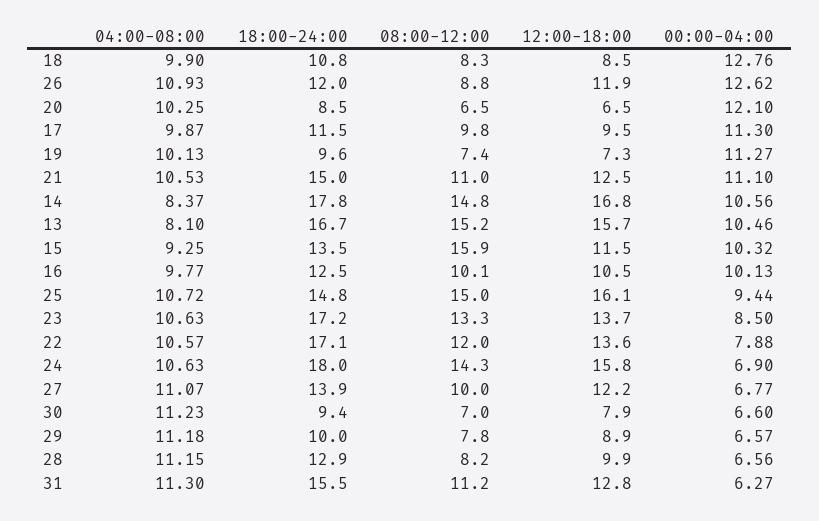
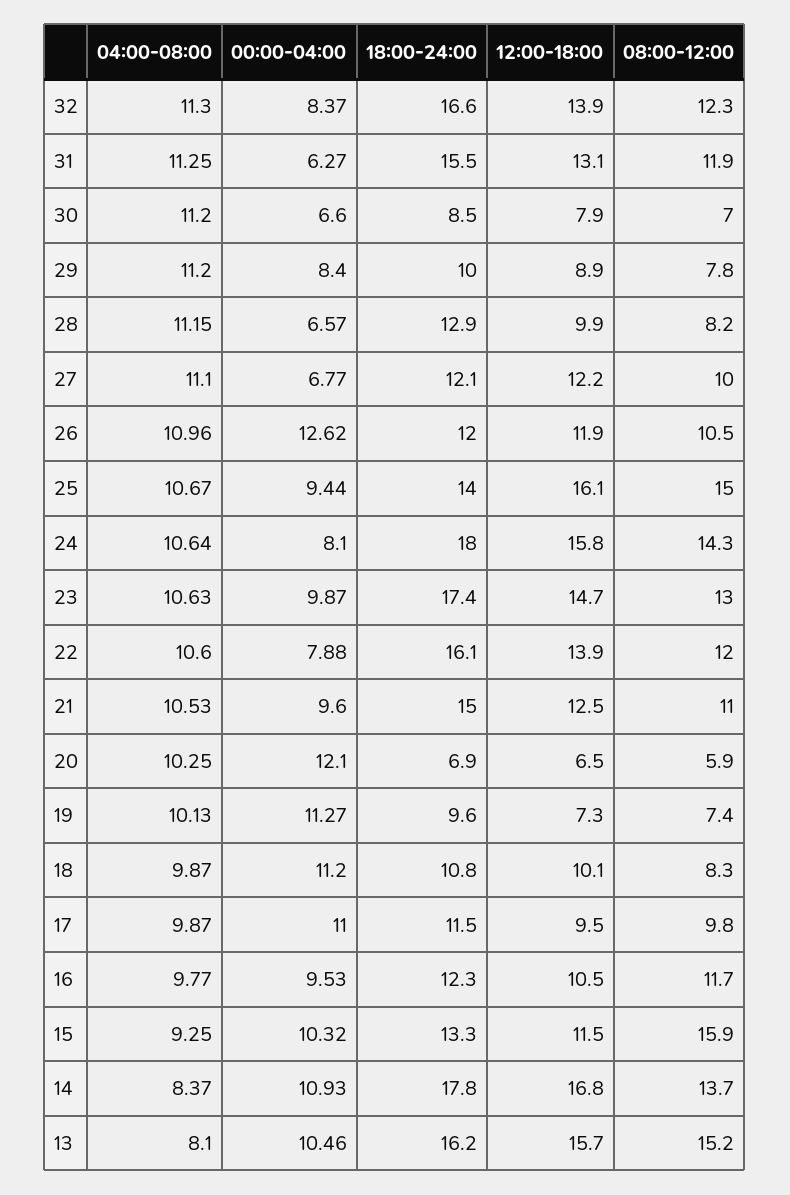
  {
    "04:00-08:00": {
-     "18": 9.9,
+     "18": 9.87,
-     "26": 10.93,
+     "26": 10.96,
      "20": 10.25,
      "17": 9.87,
      "19": 10.13,
      "21": 10.53,
      "14": 8.37,
      "13": 8.1,
      "15": 9.25,
      "16": 9.77,
-     "25": 10.72,
+     "25": 10.67,
      "23": 10.63,
-     "22": 10.57,
+     "22": 10.6,
-     "24": 10.63,
+     "24": 10.64,
-     "27": 11.07,
+     "27": 11.1,
-     "30": 11.23,
+     "30": 11.2,
-     "29": 11.18,
+     "29": 11.2,
      "28": 11.15,
-     "31": 11.3
+     "31": 11.25,
+     "32": 11.3
    },
    "18:00-24:00": {
      "18": 10.8,
      "26": 12,
-     "20": 8.5,
+     "20": 6.9,
      "17": 11.5,
      "19": 9.6,
      "21": 15,
      "14": 17.8,
-     "13": 16.7,
+     "13": 16.2,
-     "15": 13.5,
+     "15": 13.3,
-     "16": 12.5,
+     "16": 12.3,
-     "25": 14.8,
+     "25": 14,
-     "23": 17.2,
+     "23": 17.4,
-     "22": 17.1,
+     "22": 16.1,
      "24": 18,
-     "27": 13.9,
+     "27": 12.1,
-     "30": 9.4,
+     "30": 8.5,
      "29": 10,
      "28": 12.9,
-     "31": 15.5
+     "31": 15.5,
+     "32": 16.6
    },
    "08:00-12:00": {
      "18": 8.3,
-     "26": 8.8,
+     "26": 10.5,
-     "20": 6.5,
+     "20": 5.9,
      "17": 9.8,
      "19": 7.4,
      "21": 11,
-     "14": 14.8,
+     "14": 13.7,
      "13": 15.2,
      "15": 15.9,
-     "16": 10.1,
+     "16": 11.7,
      "25": 15,
-     "23": 13.3,
+     "23": 13,
      "22": 12,
      "24": 14.3,
      "27": 10,
      "30": 7,
      "29": 7.8,
      "28": 8.2,
-     "31": 11.2
+     "31": 11.9,
+     "32": 12.3
    },
    "12:00-18:00": {
-     "18": 8.5,
+     "18": 10.1,
      "26": 11.9,
      "20": 6.5,
      "17": 9.5,
      "19": 7.3,
      "21": 12.5,
      "14": 16.8,
      "13": 15.7,
      "15": 11.5,
      "16": 10.5,
      "25": 16.1,
-     "23": 13.7,
+     "23": 14.7,
-     "22": 13.6,
+     "22": 13.9,
      "24": 15.8,
      "27": 12.2,
      "30": 7.9,
      "29": 8.9,
      "28": 9.9,
-     "31": 12.8
+     "31": 13.1,
+     "32": 13.9
    },
    "00:00-04:00": {
-     "18": 12.76,
+     "18": 11.2,
      "26": 12.62,
      "20": 12.1,
-     "17": 11.3,
+     "17": 11,
      "19": 11.27,
-     "21": 11.1,
+     "21": 9.6,
-     "14": 10.56,
+     "14": 10.93,
      "13": 10.46,
      "15": 10.32,
-     "16": 10.13,
+     "16": 9.53,
      "25": 9.44,
-     "23": 8.5,
+     "23": 9.87,
      "22": 7.88,
-     "24": 6.9,
+     "24": 8.1,
      "27": 6.77,
      "30": 6.6,
-     "29": 6.57,
+     "29": 8.4,
-     "28": 6.56,
+     "28": 6.57,
-     "31": 6.27
+     "31": 6.27,
+     "32": 8.37
    }
  }

